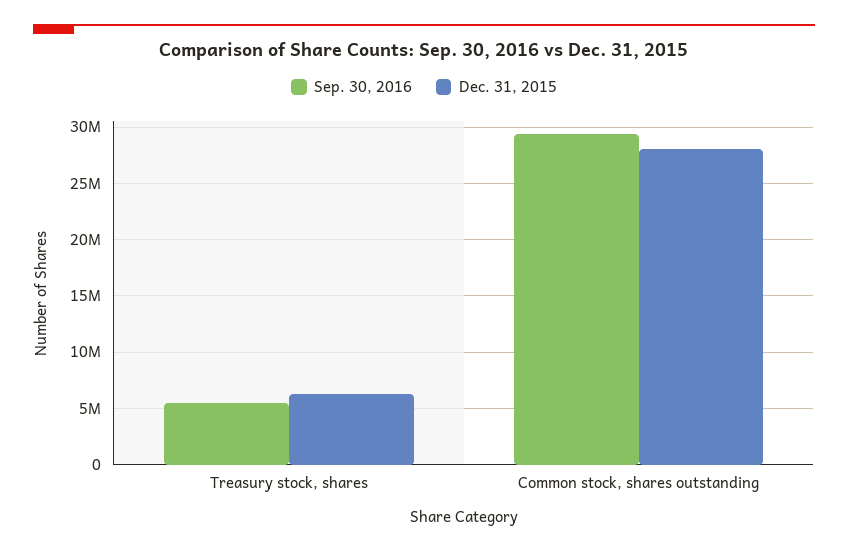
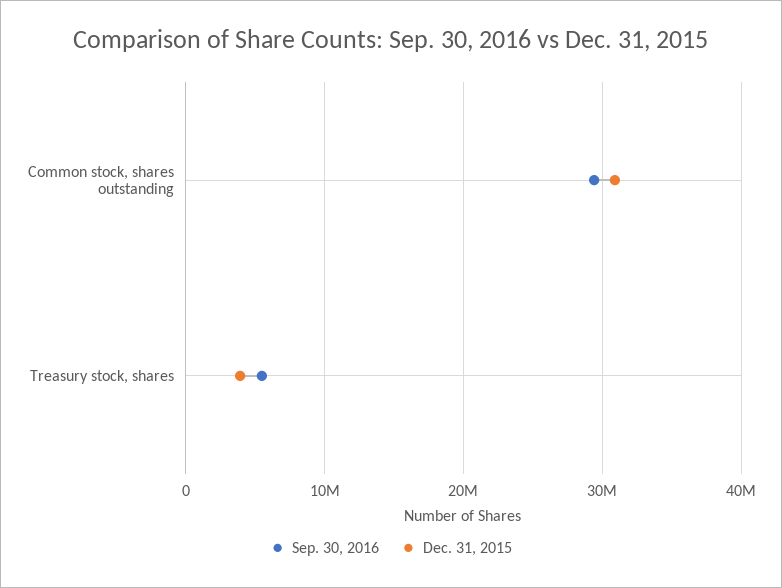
  {
    "Sep. 30, 2016": {
      "Treasury stock, shares": 5000000,
      "Common stock, shares outstanding": 29000000
    },
    "Dec. 31, 2015": {
-     "Treasury stock, shares": 6000000,
+     "Treasury stock, shares": 4000000,
-     "Common stock, shares outstanding": 28000000
+     "Common stock, shares outstanding": 31000000
    }
  }

